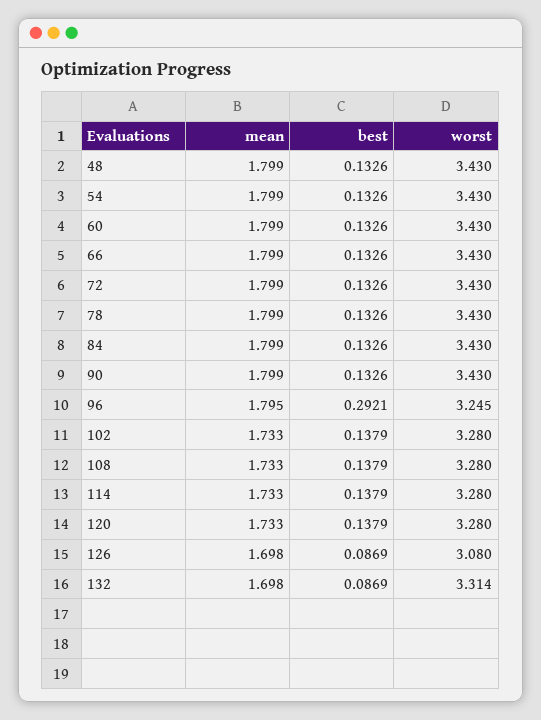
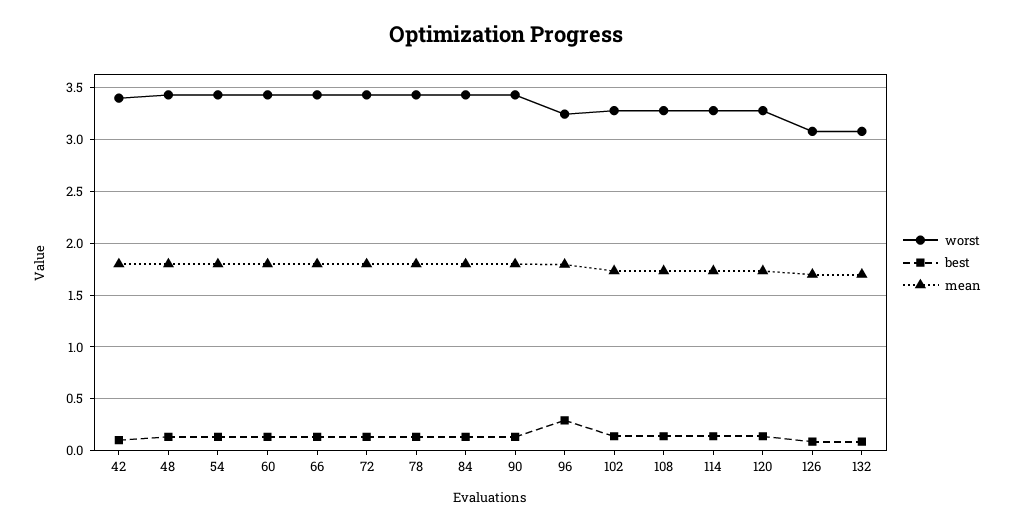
  {
    "mean": {
      "48": 1.799,
      "54": 1.799,
      "60": 1.799,
      "66": 1.799,
      "72": 1.799,
      "78": 1.799,
      "84": 1.799,
      "90": 1.799,
      "96": 1.795,
      "102": 1.733,
      "108": 1.733,
      "114": 1.733,
      "120": 1.733,
      "126": 1.698,
-     "132": 1.698
+     "132": 1.698,
+     "42": 1.8
    },
    "best": {
      "48": 0.1326,
      "54": 0.1326,
      "60": 0.1326,
      "66": 0.1326,
      "72": 0.1326,
      "78": 0.1326,
      "84": 0.1326,
      "90": 0.1326,
      "96": 0.2921,
      "102": 0.1379,
      "108": 0.1379,
      "114": 0.1379,
      "120": 0.1379,
      "126": 0.0869,
-     "132": 0.0869
+     "132": 0.0869,
+     "42": 0.1
    },
    "worst": {
      "48": 3.43,
      "54": 3.43,
      "60": 3.43,
      "66": 3.43,
      "72": 3.43,
      "78": 3.43,
      "84": 3.43,
      "90": 3.43,
      "96": 3.245,
      "102": 3.28,
      "108": 3.28,
      "114": 3.28,
      "120": 3.28,
      "126": 3.08,
-     "132": 3.314
+     "132": 3.1,
+     "42": 3.4
    }
  }

